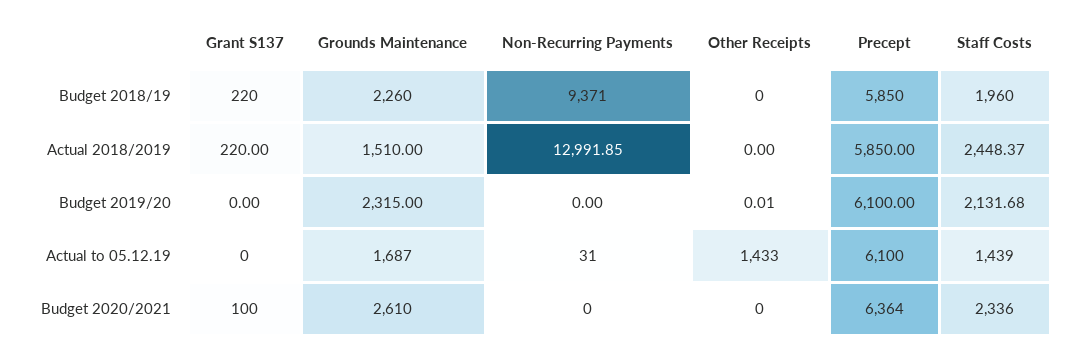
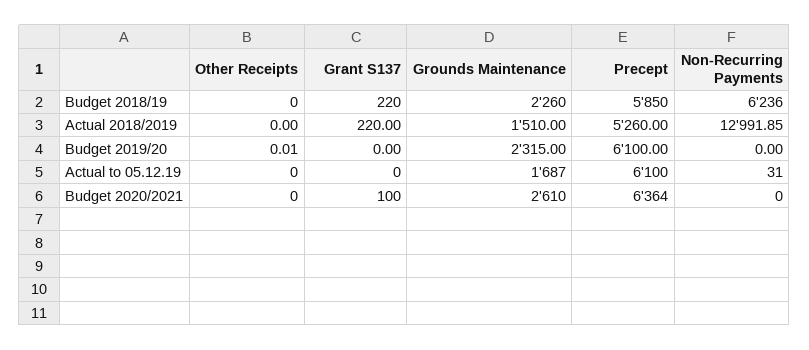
  {
    "Grant S137": {
      "Budget 2018/19": 220,
      "Actual 2018/2019": 220,
      "Budget 2019/20": 0,
      "Actual to 05.12.19": 0,
      "Budget 2020/2021": 100
    },
    "Grounds Maintenance": {
      "Budget 2018/19": 2260,
      "Actual 2018/2019": 1510,
      "Budget 2019/20": 2315,
      "Actual to 05.12.19": 1687,
      "Budget 2020/2021": 2610
    },
    "Non-Recurring Payments": {
-     "Budget 2018/19": 9371,
+     "Budget 2018/19": 6236,
      "Actual 2018/2019": 12991.85,
      "Budget 2019/20": 0,
      "Actual to 05.12.19": 31,
      "Budget 2020/2021": 0
    },
    "Other Receipts": {
      "Budget 2018/19": 0,
      "Actual 2018/2019": 0,
      "Budget 2019/20": 0.01,
-     "Actual to 05.12.19": 1433,
+     "Actual to 05.12.19": 0,
      "Budget 2020/2021": 0
    },
    "Precept": {
      "Budget 2018/19": 5850,
-     "Actual 2018/2019": 5850,
+     "Actual 2018/2019": 5260,
      "Budget 2019/20": 6100,
      "Actual to 05.12.19": 6100,
      "Budget 2020/2021": 6364
-   },
+   }
-   "Staff Costs": {
-     "Budget 2018/19": 1960,
-     "Actual 2018/2019": 2448.37,
-     "Budget 2019/20": 2131.68,
-     "Actual to 05.12.19": 1439,
-     "Budget 2020/2021": 2336
-   }
  }

